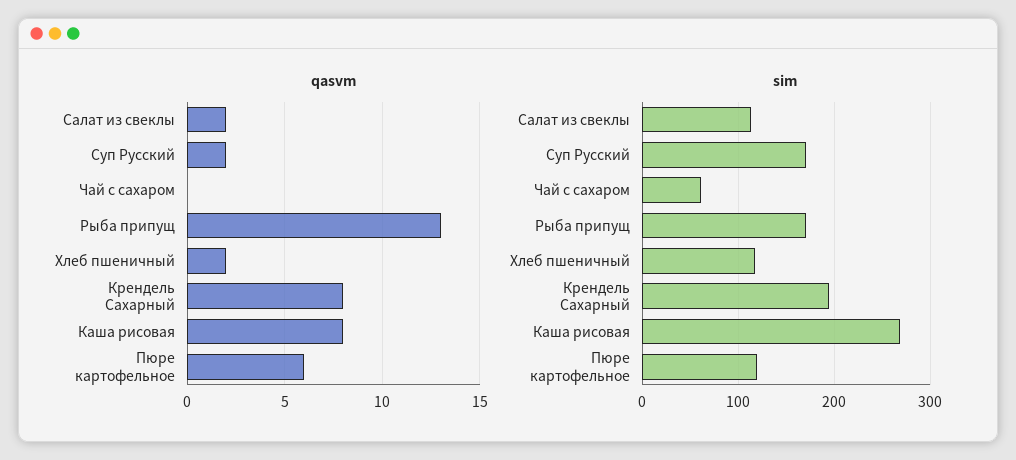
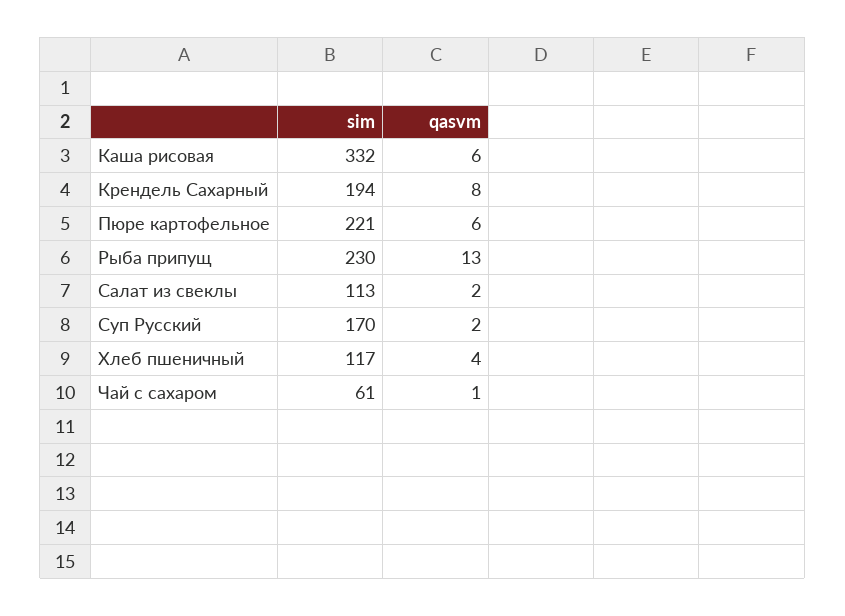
  {
    "qasvm": {
      "Салат из свеклы": 2,
      "Суп Русский": 2,
-     "Чай с сахаром": 0,
+     "Чай с сахаром": 1,
      "Рыба припущ": 13,
-     "Хлеб пшеничный": 2,
+     "Хлеб пшеничный": 4,
      "Крендель Сахарный": 8,
-     "Каша рисовая": 8,
+     "Каша рисовая": 6,
      "Пюре картофельное": 6
    },
    "sim": {
      "Салат из свеклы": 113,
      "Суп Русский": 170,
      "Чай с сахаром": 61,
-     "Рыба припущ": 170,
+     "Рыба припущ": 230,
      "Хлеб пшеничный": 117,
      "Крендель Сахарный": 194,
-     "Каша рисовая": 270,
+     "Каша рисовая": 332,
-     "Пюре картофельное": 120
+     "Пюре картофельное": 221
    }
  }

